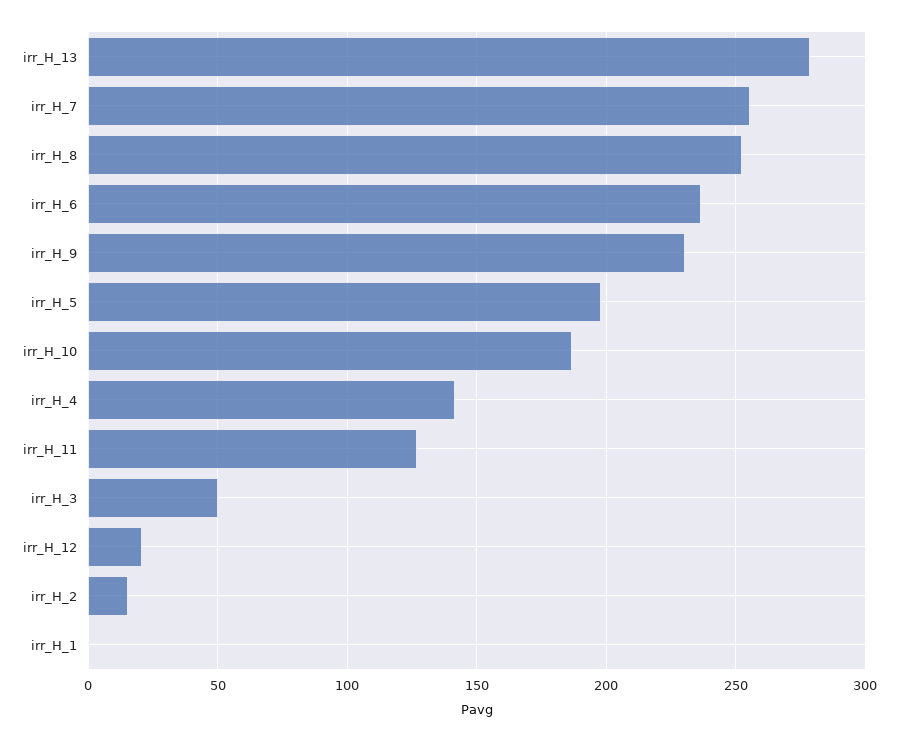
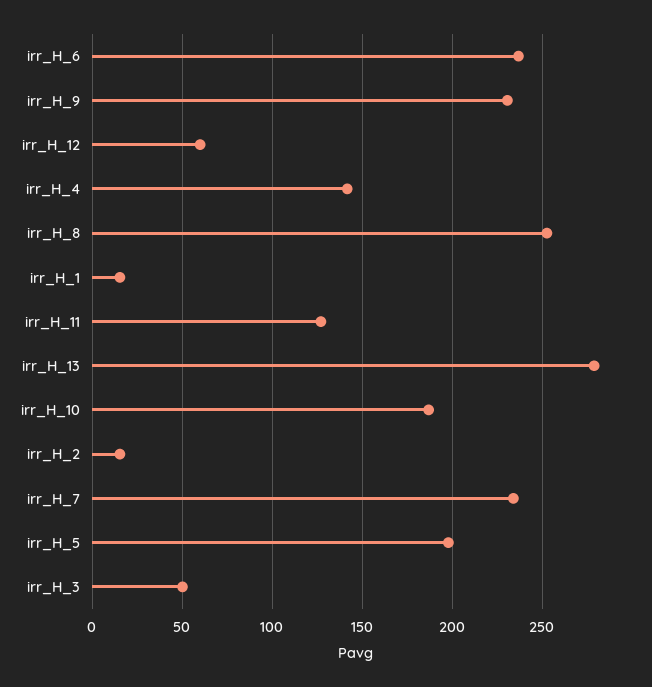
  {
    "irr_H_13": 280,
-   "irr_H_7": 255,
+   "irr_H_7": 235,
    "irr_H_8": 250,
    "irr_H_6": 235,
    "irr_H_9": 230,
    "irr_H_5": 200,
    "irr_H_10": 185,
    "irr_H_4": 140,
    "irr_H_11": 125,
    "irr_H_3": 50,
-   "irr_H_12": 20,
+   "irr_H_12": 60,
    "irr_H_2": 15,
-   "irr_H_1": 0
+   "irr_H_1": 15
  }

